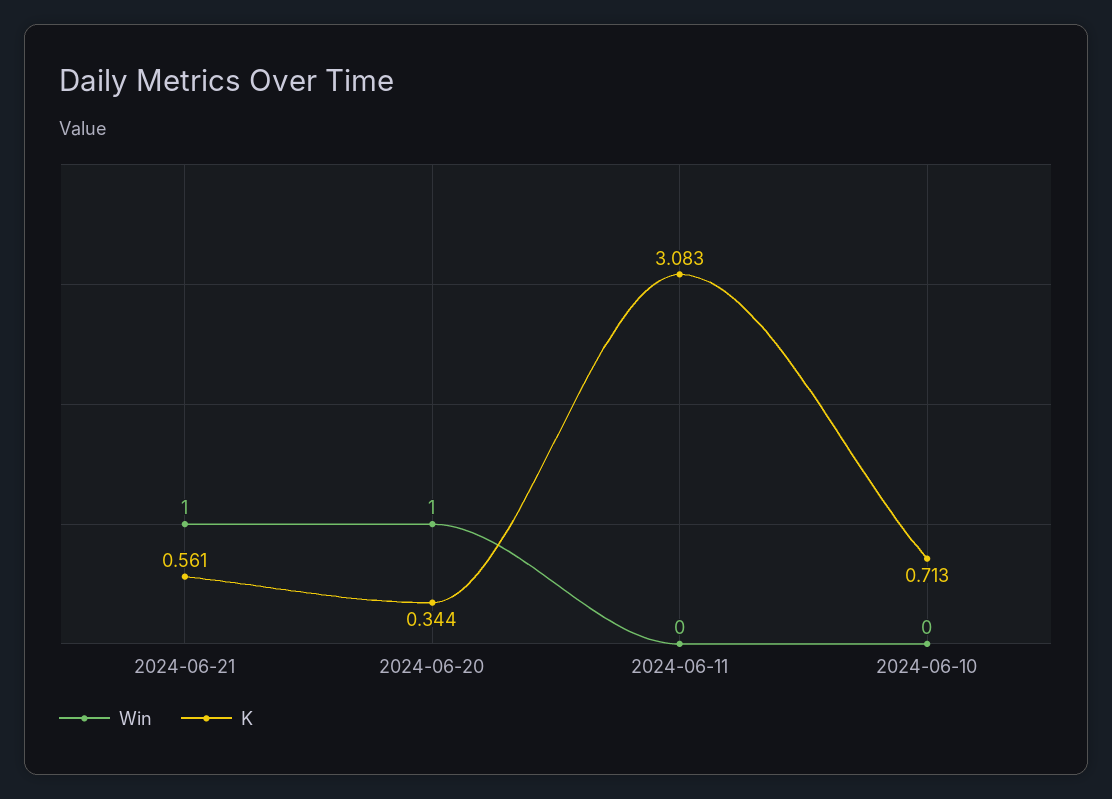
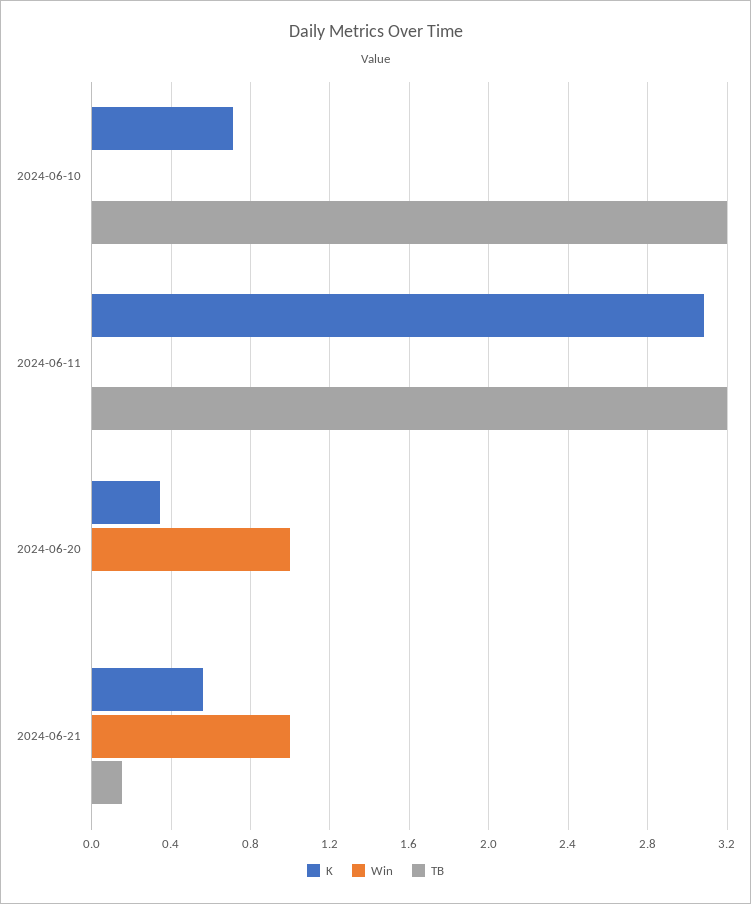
  {
    "Win": {
      "2024-06-21": 1,
      "2024-06-20": 1,
      "2024-06-11": 0,
      "2024-06-10": 0
    },
    "K": {
      "2024-06-21": 0.561,
      "2024-06-20": 0.344,
      "2024-06-11": 3.083,
      "2024-06-10": 0.713
-   }
+   },
+   "TB": {
+     "2024-06-10": 3.2,
+     "2024-06-11": 3.2,
+     "2024-06-20": 0,
+     "2024-06-21": 0.15
+   }
  }

